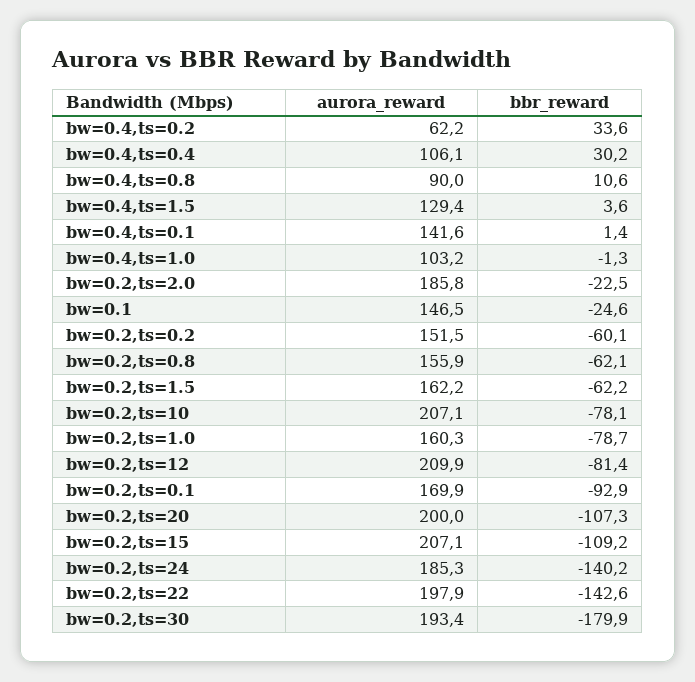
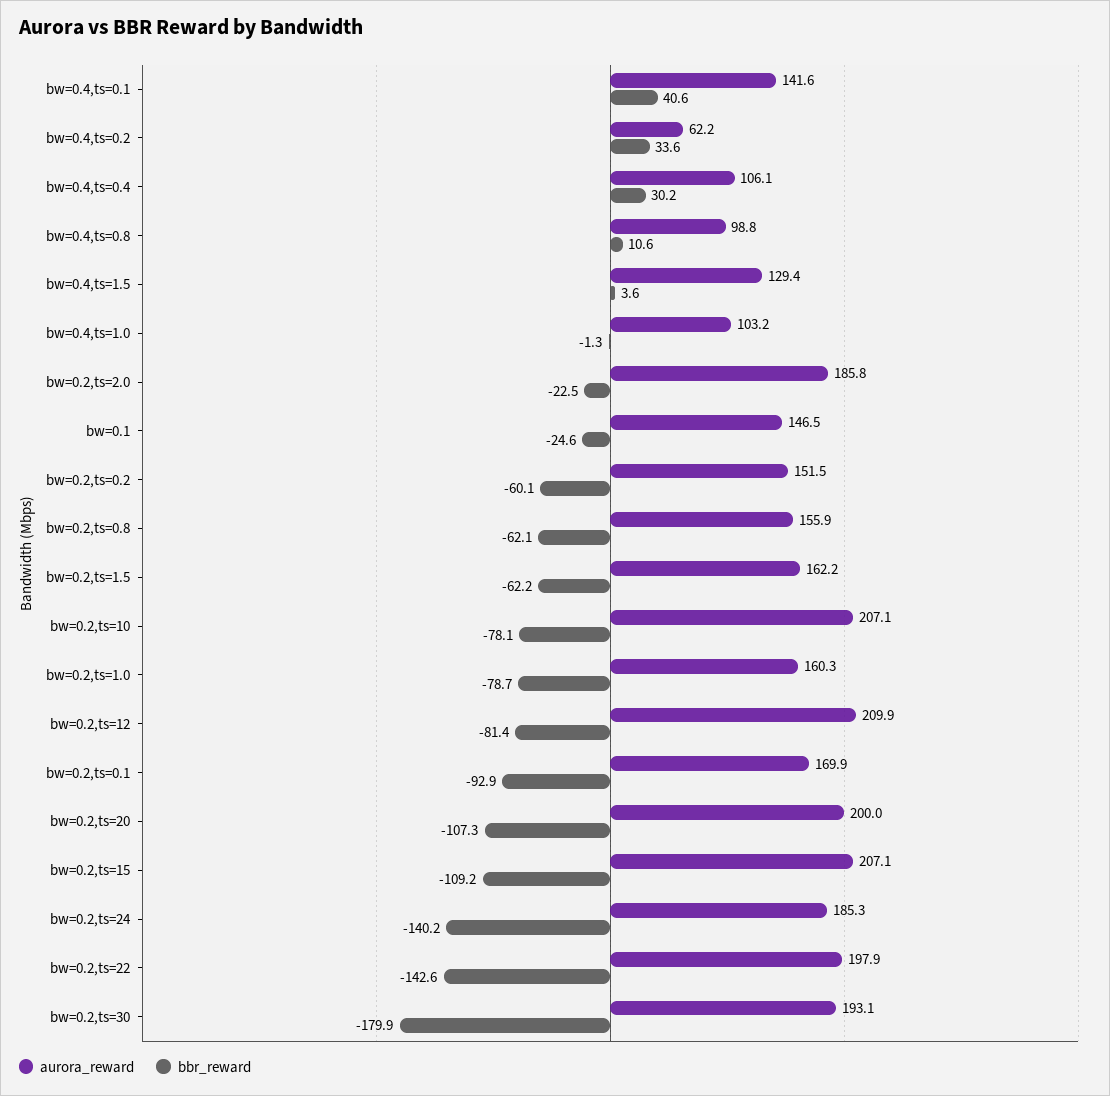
  {
    "aurora_reward": {
      "bw=0.4,ts=0.2": 62.2,
      "bw=0.4,ts=0.4": 106.1,
-     "bw=0.4,ts=0.8": 90,
+     "bw=0.4,ts=0.8": 98.8,
      "bw=0.4,ts=1.5": 129.4,
      "bw=0.4,ts=0.1": 141.6,
      "bw=0.4,ts=1.0": 103.2,
      "bw=0.2,ts=2.0": 185.8,
      "bw=0.1": 146.5,
      "bw=0.2,ts=0.2": 151.5,
      "bw=0.2,ts=0.8": 155.9,
      "bw=0.2,ts=1.5": 162.2,
      "bw=0.2,ts=10": 207.1,
      "bw=0.2,ts=1.0": 160.3,
      "bw=0.2,ts=12": 209.9,
      "bw=0.2,ts=0.1": 169.9,
      "bw=0.2,ts=20": 200,
      "bw=0.2,ts=15": 207.1,
      "bw=0.2,ts=24": 185.3,
      "bw=0.2,ts=22": 197.9,
-     "bw=0.2,ts=30": 193.4
+     "bw=0.2,ts=30": 193.1
    },
    "bbr_reward": {
      "bw=0.4,ts=0.2": 33.6,
      "bw=0.4,ts=0.4": 30.2,
      "bw=0.4,ts=0.8": 10.6,
      "bw=0.4,ts=1.5": 3.6,
-     "bw=0.4,ts=0.1": 1.4,
+     "bw=0.4,ts=0.1": 40.6,
      "bw=0.4,ts=1.0": -1.3,
      "bw=0.2,ts=2.0": -22.5,
      "bw=0.1": -24.6,
      "bw=0.2,ts=0.2": -60.1,
      "bw=0.2,ts=0.8": -62.1,
      "bw=0.2,ts=1.5": -62.2,
      "bw=0.2,ts=10": -78.1,
      "bw=0.2,ts=1.0": -78.7,
      "bw=0.2,ts=12": -81.4,
      "bw=0.2,ts=0.1": -92.9,
      "bw=0.2,ts=20": -107.3,
      "bw=0.2,ts=15": -109.2,
      "bw=0.2,ts=24": -140.2,
      "bw=0.2,ts=22": -142.6,
      "bw=0.2,ts=30": -179.9
    }
  }

